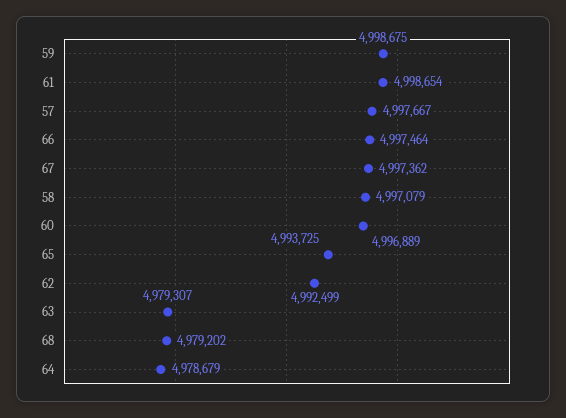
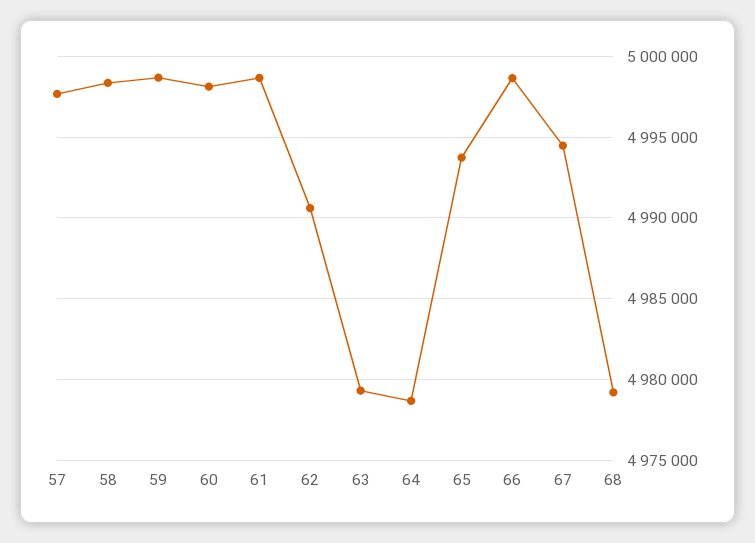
  {
    "59": 4998675,
    "61": 4998654,
    "57": 4997667,
-   "66": 4997464,
+   "66": 4998500,
-   "67": 4997362,
+   "67": 4994500,
-   "58": 4997079,
+   "58": 4998500,
-   "60": 4996889,
+   "60": 4998000,
    "65": 4993725,
-   "62": 4992499,
+   "62": 4990500,
    "63": 4979307,
    "68": 4979202,
    "64": 4978679
  }

